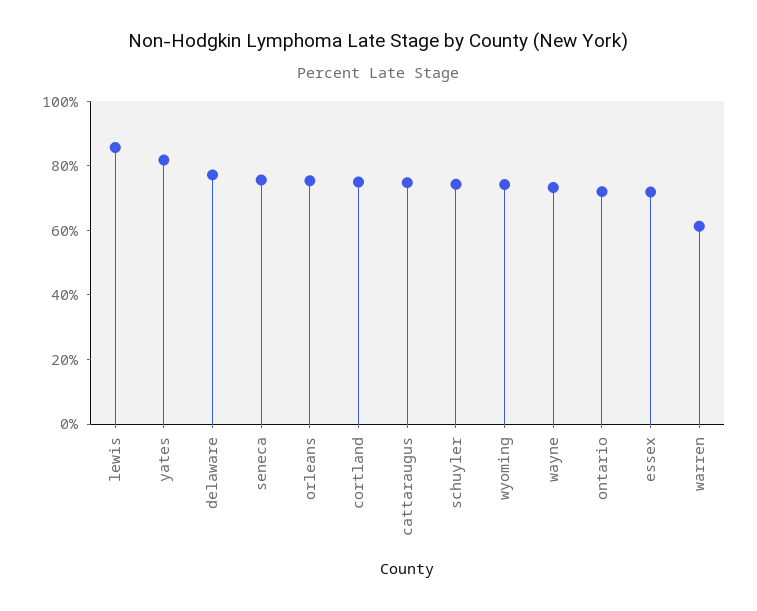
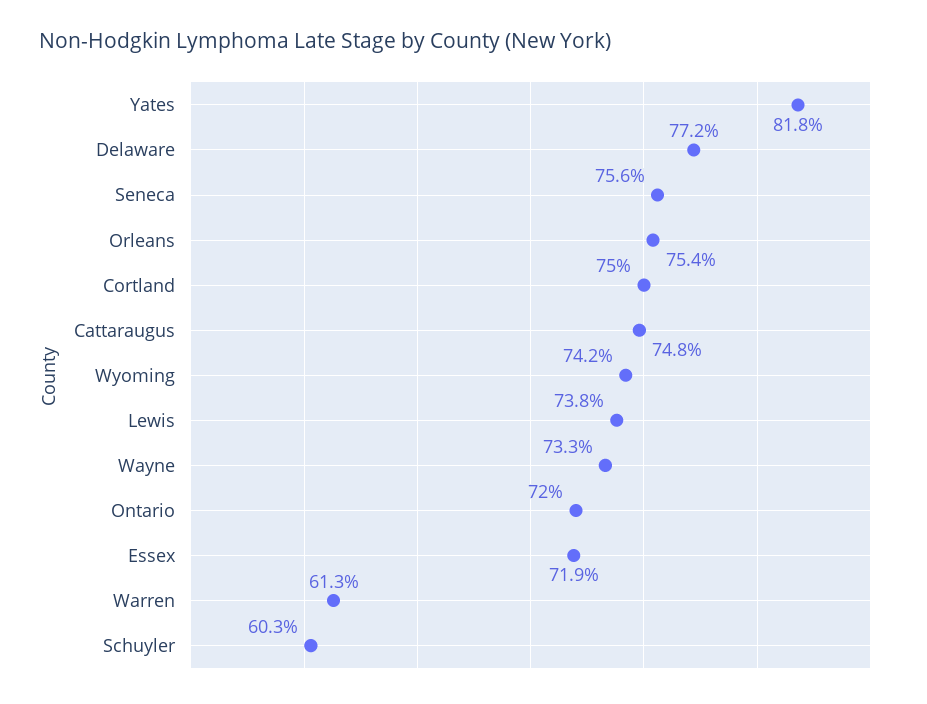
  {
-   "lewis": 85,
+   "lewis": 73.8,
    "yates": 81.8,
    "delaware": 77.2,
    "seneca": 75.6,
    "orleans": 75.4,
    "cortland": 75,
    "cattaraugus": 74.8,
-   "schuyler": 75,
+   "schuyler": 60.3,
    "wyoming": 74.2,
    "wayne": 73.3,
    "ontario": 72,
    "essex": 71.9,
    "warren": 61.3
  }

